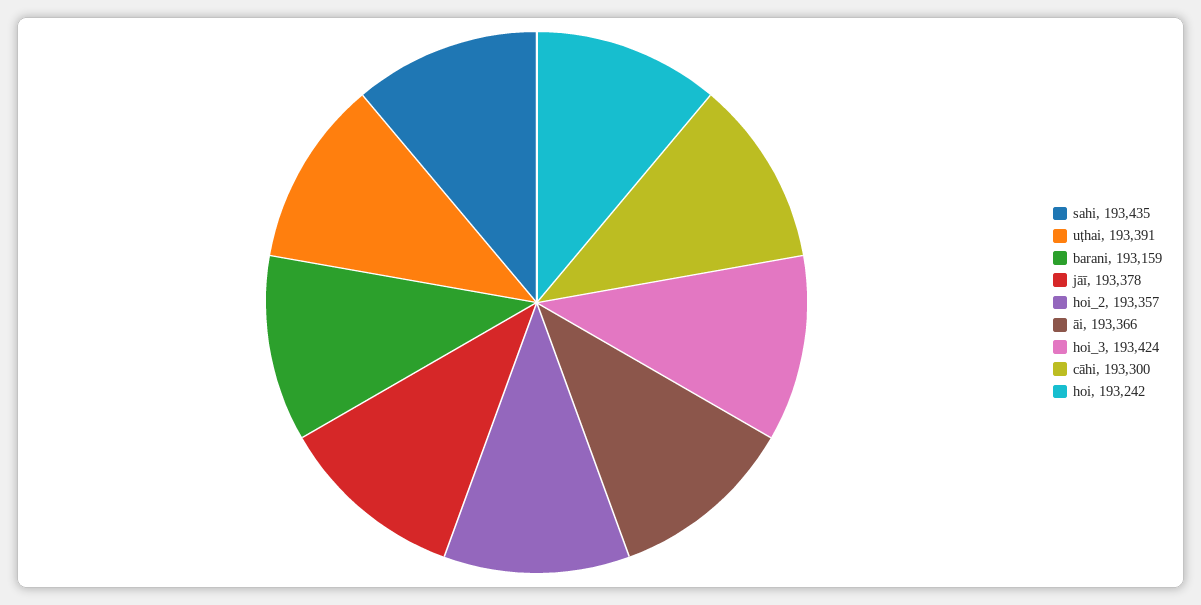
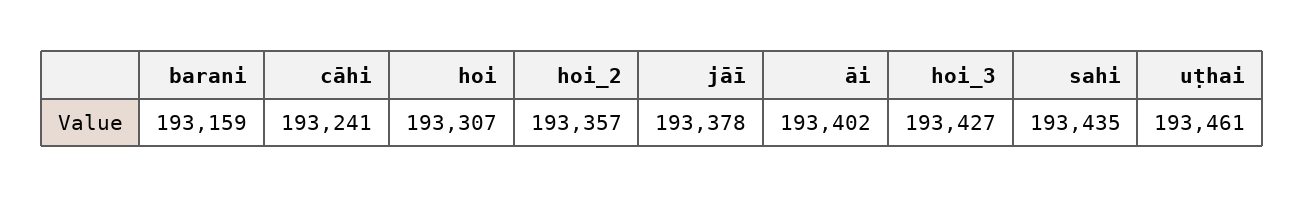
  {
    "sahi": 193435,
-   "uṭhai": 193391,
+   "uṭhai": 193461,
    "barani": 193159,
    "jāī": 193378,
    "hoi_2": 193357,
-   "āi": 193366,
+   "āi": 193402,
-   "hoi_3": 193424,
+   "hoi_3": 193427,
-   "cāhi": 193300,
+   "cāhi": 193241,
-   "hoi": 193242
+   "hoi": 193307
  }

